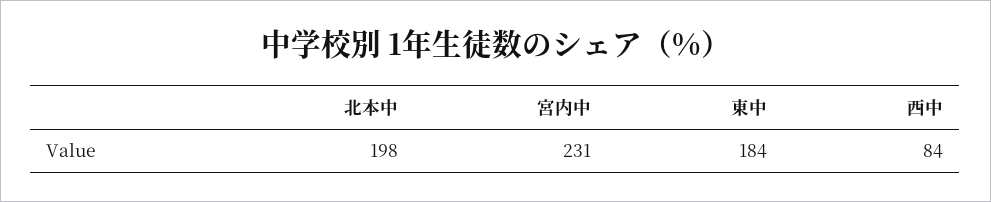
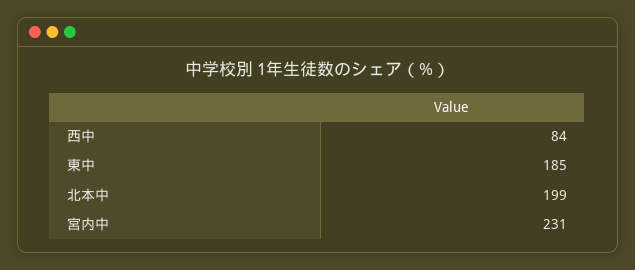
  {
-   "北本中": 198,
+   "北本中": 199,
    "宮内中": 231,
-   "東中": 184,
+   "東中": 185,
    "西中": 84
  }

